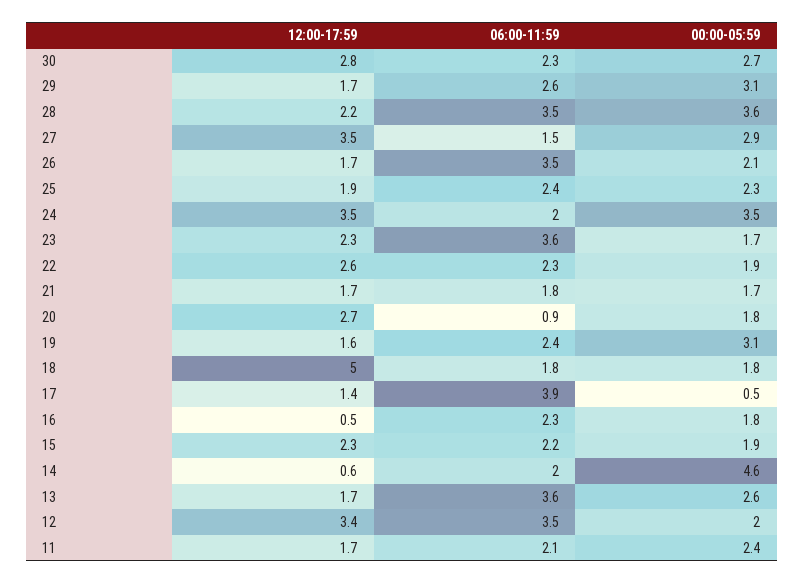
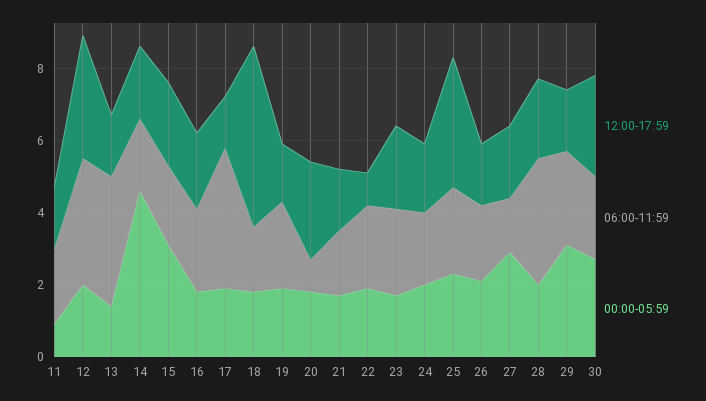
  {
    "12:00-17:59": {
      "30": 2.8,
      "29": 1.7,
      "28": 2.2,
-     "27": 3.5,
+     "27": 2,
      "26": 1.7,
-     "25": 1.9,
+     "25": 3.5,
-     "24": 3.5,
+     "24": 2,
      "23": 2.3,
-     "22": 2.6,
+     "22": 1,
      "21": 1.7,
      "20": 2.7,
      "19": 1.6,
      "18": 5,
      "17": 1.4,
-     "16": 0.5,
+     "16": 2,
      "15": 2.3,
-     "14": 0.6,
+     "14": 2,
      "13": 1.7,
      "12": 3.4,
      "11": 1.7
    },
    "06:00-11:59": {
      "30": 2.3,
      "29": 2.6,
      "28": 3.5,
      "27": 1.5,
-     "26": 3.5,
+     "26": 2,
      "25": 2.4,
      "24": 2,
-     "23": 3.6,
+     "23": 2.5,
      "22": 2.3,
      "21": 1.8,
      "20": 0.9,
      "19": 2.4,
      "18": 1.8,
      "17": 3.9,
      "16": 2.3,
      "15": 2.2,
      "14": 2,
      "13": 3.6,
      "12": 3.5,
      "11": 2.1
    },
    "00:00-05:59": {
      "30": 2.7,
      "29": 3.1,
-     "28": 3.6,
+     "28": 2,
      "27": 2.9,
      "26": 2.1,
      "25": 2.3,
-     "24": 3.5,
+     "24": 2,
      "23": 1.7,
      "22": 1.9,
      "21": 1.7,
      "20": 1.8,
-     "19": 3.1,
+     "19": 2,
      "18": 1.8,
-     "17": 0.5,
+     "17": 2,
      "16": 1.8,
-     "15": 1.9,
+     "15": 3,
      "14": 4.6,
-     "13": 2.6,
+     "13": 1.5,
      "12": 2,
-     "11": 2.4
+     "11": 1
    }
  }

